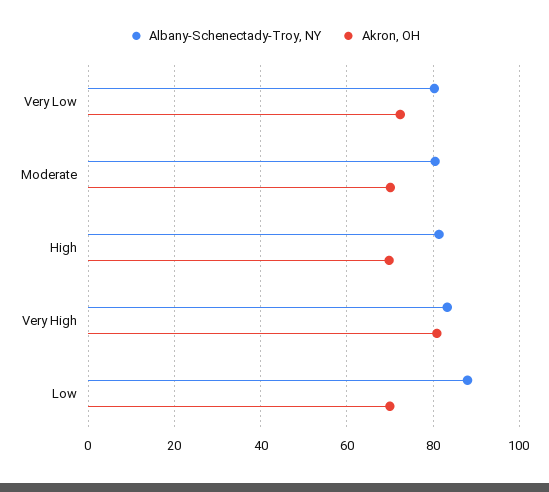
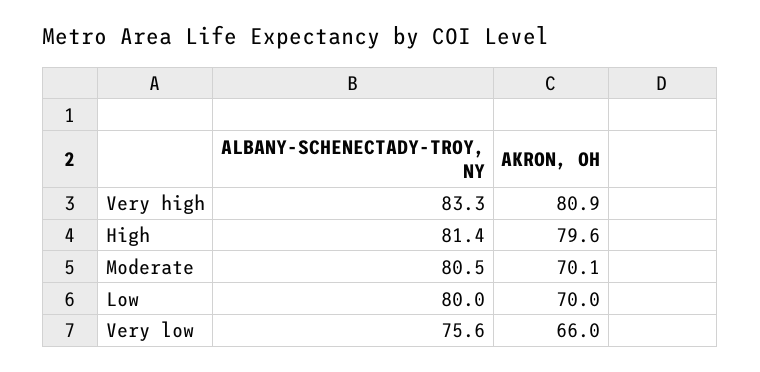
  {
    "Albany-Schenectady-Troy, NY": {
-     "Very Low": 80,
+     "Very Low": 75.6,
      "Moderate": 80.5,
      "High": 81.4,
      "Very High": 83.3,
-     "Low": 88
+     "Low": 80
    },
    "Akron, OH": {
-     "Very Low": 72,
+     "Very Low": 66,
      "Moderate": 70.1,
-     "High": 70,
+     "High": 79.6,
      "Very High": 80.9,
      "Low": 70
    }
  }

